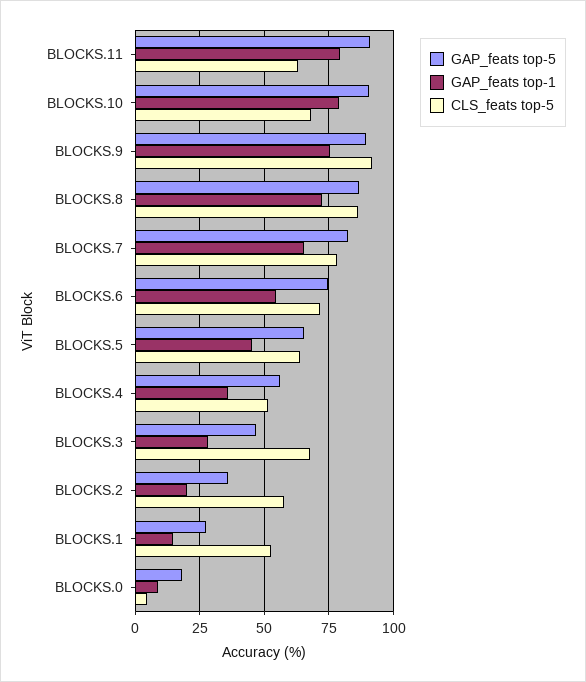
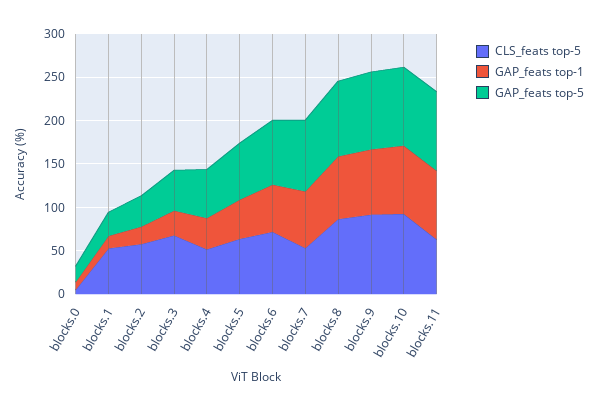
  {
    "GAP_feats top-5": {
      "BLOCKS.11": 90,
      "BLOCKS.10": 90,
      "BLOCKS.9": 90,
      "BLOCKS.8": 87.5,
      "BLOCKS.7": 82.5,
      "BLOCKS.6": 75,
      "BLOCKS.5": 65,
      "BLOCKS.4": 55,
      "BLOCKS.3": 47.5,
      "BLOCKS.2": 35,
      "BLOCKS.1": 27.5,
      "BLOCKS.0": 17.5
    },
    "GAP_feats top-1": {
      "BLOCKS.11": 80,
      "BLOCKS.10": 80,
      "BLOCKS.9": 75,
      "BLOCKS.8": 72.5,
      "BLOCKS.7": 65,
      "BLOCKS.6": 55,
      "BLOCKS.5": 45,
      "BLOCKS.4": 35,
      "BLOCKS.3": 27.5,
      "BLOCKS.2": 20,
      "BLOCKS.1": 15,
      "BLOCKS.0": 10
    },
    "CLS_feats top-5": {
      "BLOCKS.11": 62.5,
-     "BLOCKS.10": 67.5,
+     "BLOCKS.10": 90,
      "BLOCKS.9": 92.5,
      "BLOCKS.8": 87.5,
-     "BLOCKS.7": 77.5,
+     "BLOCKS.7": 50,
      "BLOCKS.6": 72.5,
      "BLOCKS.5": 62.5,
      "BLOCKS.4": 52.5,
      "BLOCKS.3": 67.5,
      "BLOCKS.2": 57.5,
      "BLOCKS.1": 52.5,
      "BLOCKS.0": 5
    }
  }

